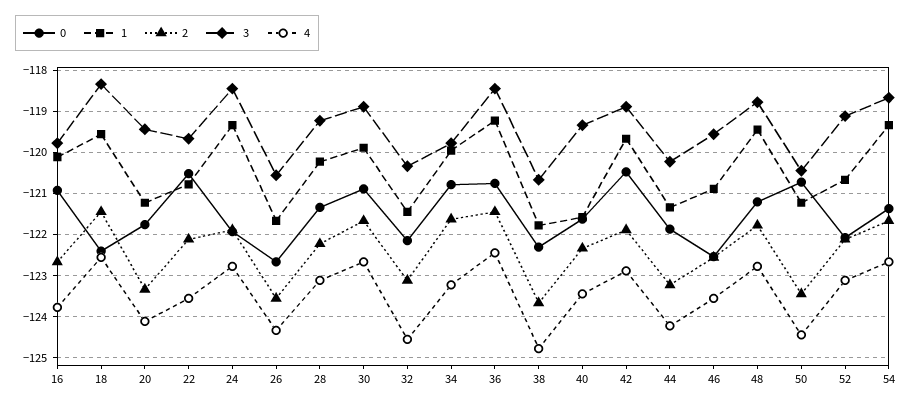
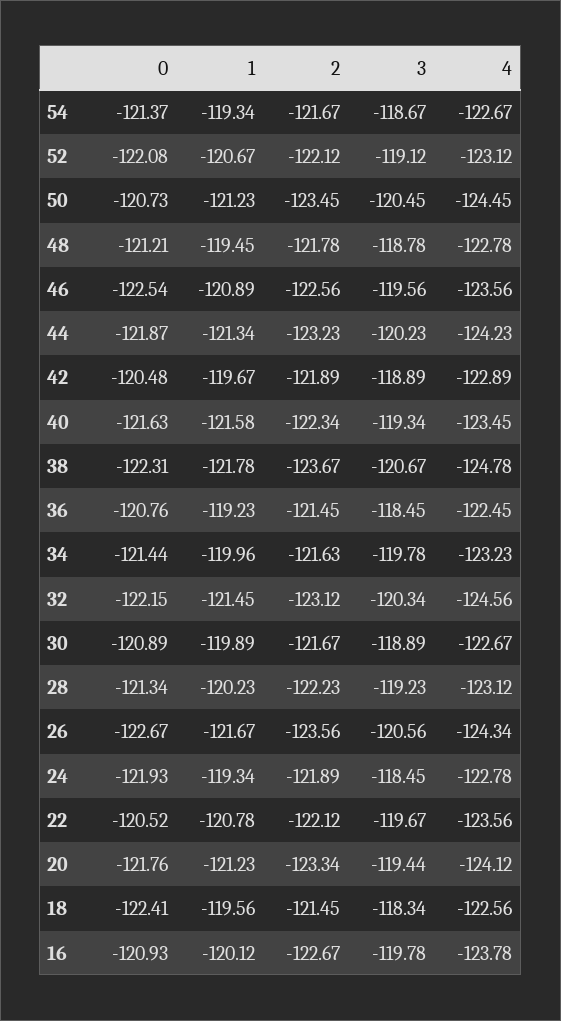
  {
    "0": {
      "16": -120.93,
      "18": -122.41,
      "20": -121.76,
      "22": -120.52,
      "24": -121.93,
      "26": -122.67,
      "28": -121.34,
      "30": -120.89,
      "32": -122.15,
-     "34": -120.8,
+     "34": -121.44,
      "36": -120.76,
      "38": -122.31,
      "40": -121.63,
      "42": -120.48,
      "44": -121.87,
      "46": -122.54,
      "48": -121.21,
      "50": -120.73,
      "52": -122.08,
      "54": -121.37
    },
    "1": {
      "16": -120.12,
      "18": -119.56,
      "20": -121.23,
      "22": -120.78,
      "24": -119.34,
      "26": -121.67,
      "28": -120.23,
      "30": -119.89,
      "32": -121.45,
      "34": -119.96,
      "36": -119.23,
      "38": -121.78,
      "40": -121.58,
      "42": -119.67,
      "44": -121.34,
      "46": -120.89,
      "48": -119.45,
      "50": -121.23,
      "52": -120.67,
      "54": -119.34
    },
    "2": {
      "16": -122.67,
      "18": -121.45,
      "20": -123.34,
      "22": -122.12,
      "24": -121.89,
      "26": -123.56,
      "28": -122.23,
      "30": -121.67,
      "32": -123.12,
      "34": -121.63,
      "36": -121.45,
      "38": -123.67,
      "40": -122.34,
      "42": -121.89,
      "44": -123.23,
      "46": -122.56,
      "48": -121.78,
      "50": -123.45,
      "52": -122.12,
      "54": -121.67
    },
    "3": {
      "16": -119.78,
      "18": -118.34,
      "20": -119.44,
      "22": -119.67,
      "24": -118.45,
      "26": -120.56,
      "28": -119.23,
      "30": -118.89,
      "32": -120.34,
      "34": -119.78,
      "36": -118.45,
      "38": -120.67,
      "40": -119.34,
      "42": -118.89,
      "44": -120.23,
      "46": -119.56,
      "48": -118.78,
      "50": -120.45,
      "52": -119.12,
      "54": -118.67
    },
    "4": {
      "16": -123.78,
      "18": -122.56,
      "20": -124.12,
      "22": -123.56,
      "24": -122.78,
      "26": -124.34,
      "28": -123.12,
      "30": -122.67,
      "32": -124.56,
      "34": -123.23,
      "36": -122.45,
      "38": -124.78,
      "40": -123.45,
      "42": -122.89,
      "44": -124.23,
      "46": -123.56,
      "48": -122.78,
      "50": -124.45,
      "52": -123.12,
      "54": -122.67
    }
  }

